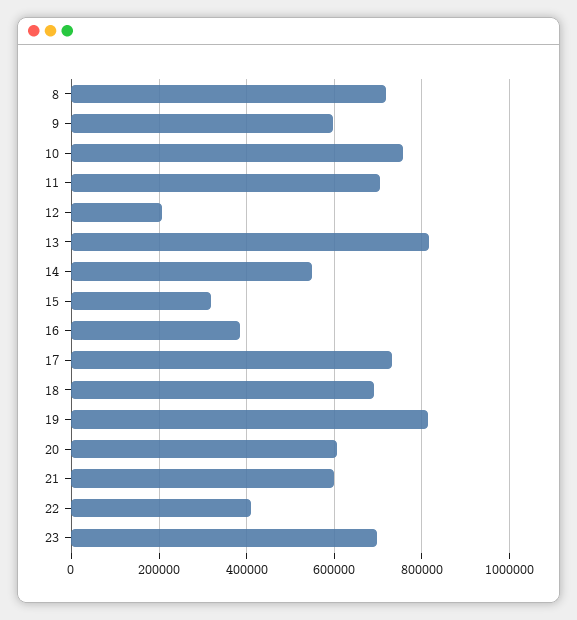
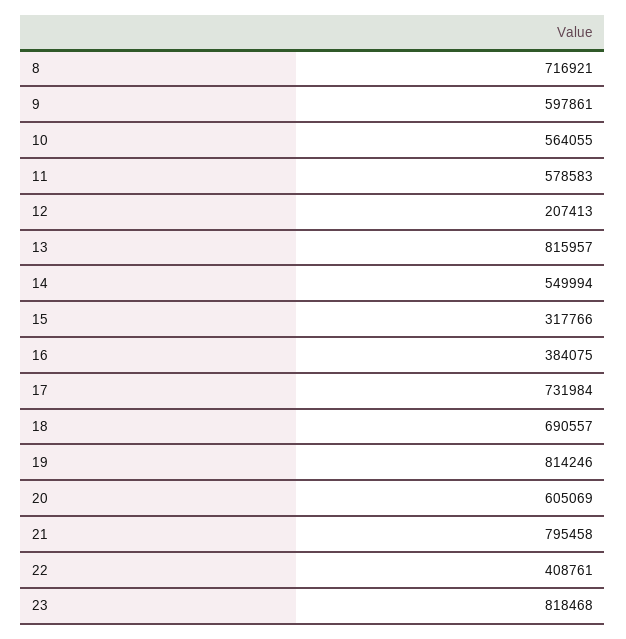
  {
    "8": 716921,
    "9": 597861,
-   "10": 760000,
+   "10": 564055,
-   "11": 700000,
+   "11": 578583,
    "12": 207413,
    "13": 815957,
    "14": 549994,
    "15": 317766,
    "16": 384075,
    "17": 731984,
    "18": 690557,
    "19": 814246,
    "20": 605069,
-   "21": 600000,
+   "21": 795458,
    "22": 408761,
-   "23": 700000
+   "23": 818468
  }

